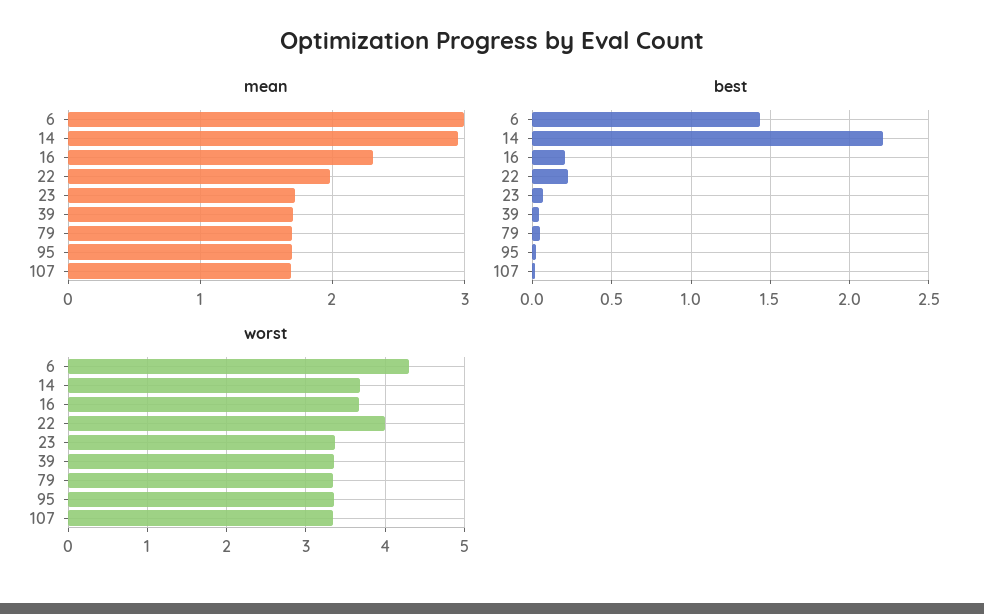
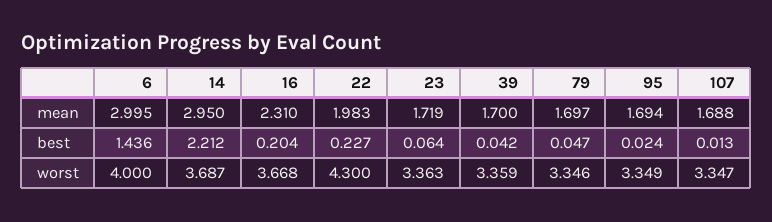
  {
    "mean": {
      "6": 2.995,
      "14": 2.95,
      "16": 2.31,
      "22": 1.983,
      "23": 1.719,
      "39": 1.7,
      "79": 1.697,
      "95": 1.694,
      "107": 1.688
    },
    "best": {
      "6": 1.436,
      "14": 2.212,
      "16": 0.204,
      "22": 0.227,
      "23": 0.064,
      "39": 0.042,
      "79": 0.047,
      "95": 0.024,
      "107": 0.013
    },
    "worst": {
-     "6": 4.3,
+     "6": 4,
      "14": 3.687,
      "16": 3.668,
-     "22": 4,
+     "22": 4.3,
      "23": 3.363,
      "39": 3.359,
      "79": 3.346,
      "95": 3.349,
      "107": 3.347
    }
  }

